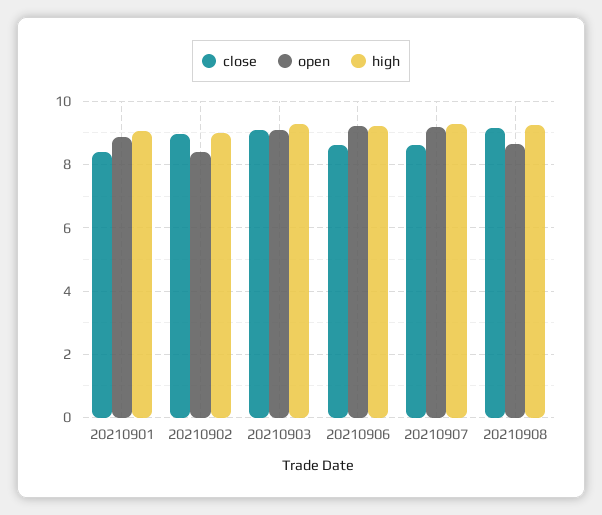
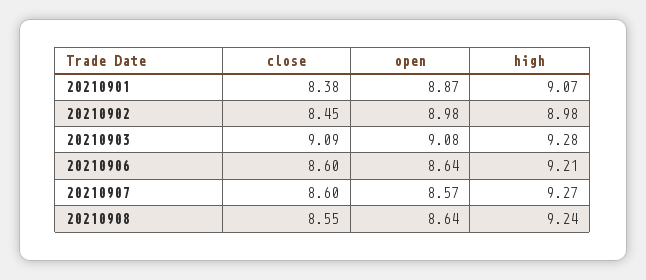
  {
    "close": {
      "20210901": 8.38,
-     "20210902": 9,
+     "20210902": 8.45,
      "20210903": 9.09,
      "20210906": 8.6,
      "20210907": 8.6,
-     "20210908": 9.2
+     "20210908": 8.55
    },
    "open": {
      "20210901": 8.87,
-     "20210902": 8.4,
+     "20210902": 8.98,
      "20210903": 9.08,
-     "20210906": 9.2,
+     "20210906": 8.64,
-     "20210907": 9.2,
+     "20210907": 8.57,
      "20210908": 8.64
    },
    "high": {
      "20210901": 9.07,
      "20210902": 8.98,
      "20210903": 9.28,
      "20210906": 9.21,
      "20210907": 9.27,
      "20210908": 9.24
    }
  }

